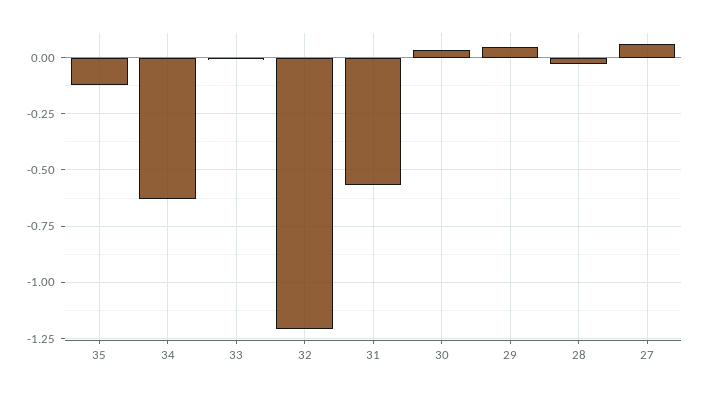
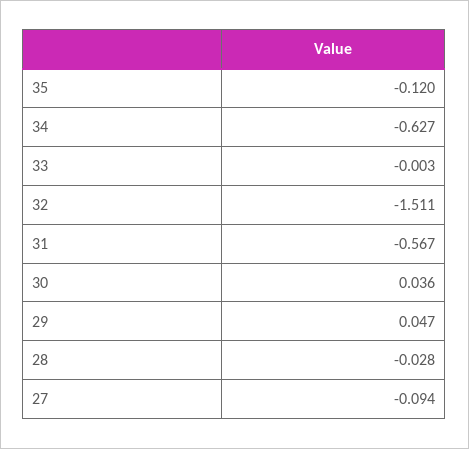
  {
    "35": -0.12,
    "34": -0.627,
    "33": -0.003,
-   "32": -1.2,
+   "32": -1.511,
    "31": -0.567,
    "30": 0.036,
    "29": 0.047,
    "28": -0.028,
-   "27": 0.05
+   "27": -0.094
  }

